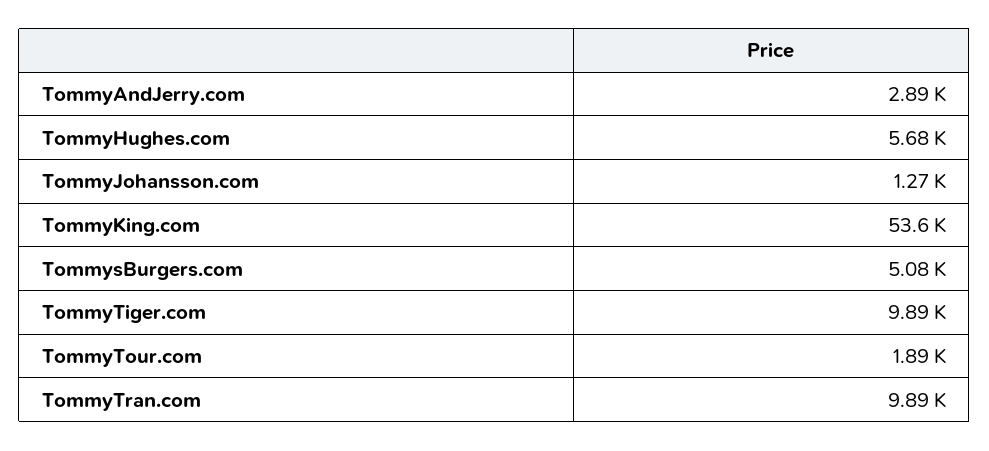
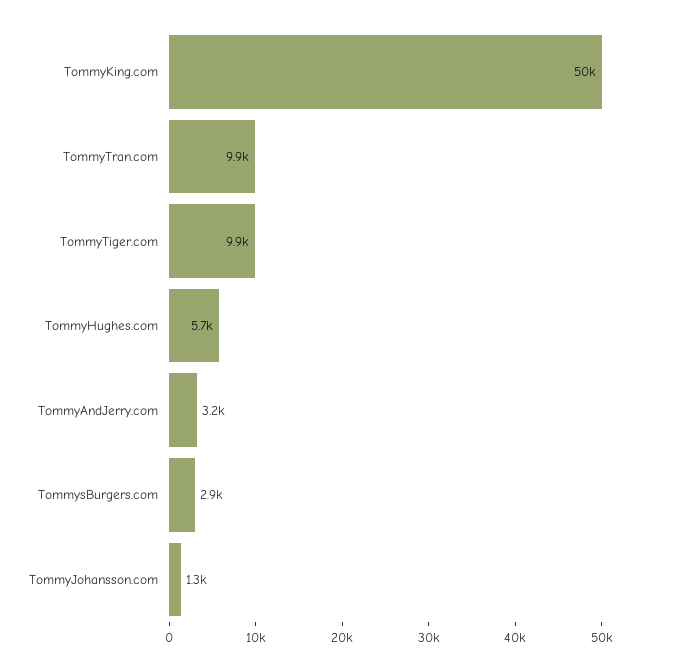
  {
-   "TommyAndJerry.com": 2890,
+   "TommyAndJerry.com": 3200,
    "TommyHughes.com": 5680,
    "TommyJohansson.com": 1270,
-   "TommyKing.com": 53600,
+   "TommyKing.com": 50000,
-   "TommysBurgers.com": 5080,
+   "TommysBurgers.com": 2900,
    "TommyTiger.com": 9890,
-   "TommyTour.com": 1890,
    "TommyTran.com": 9890
  }

